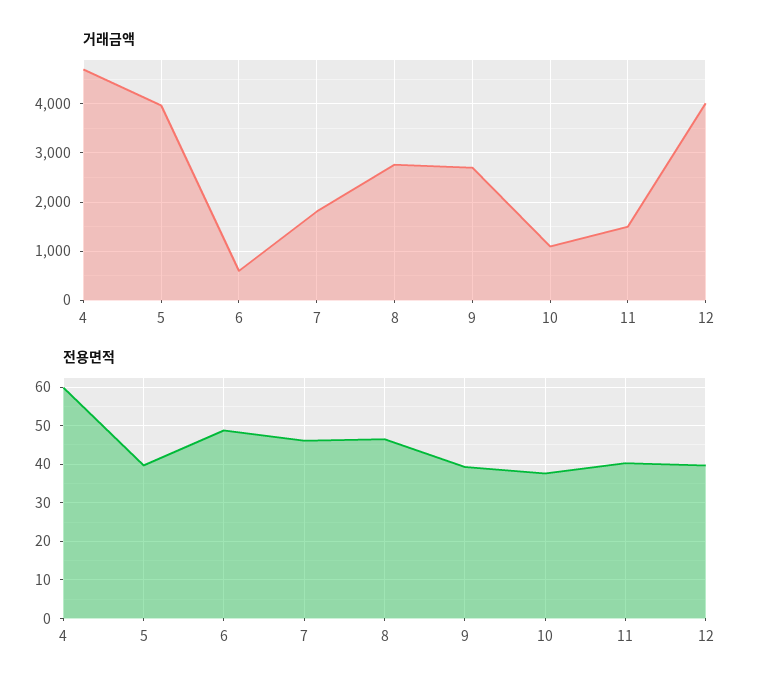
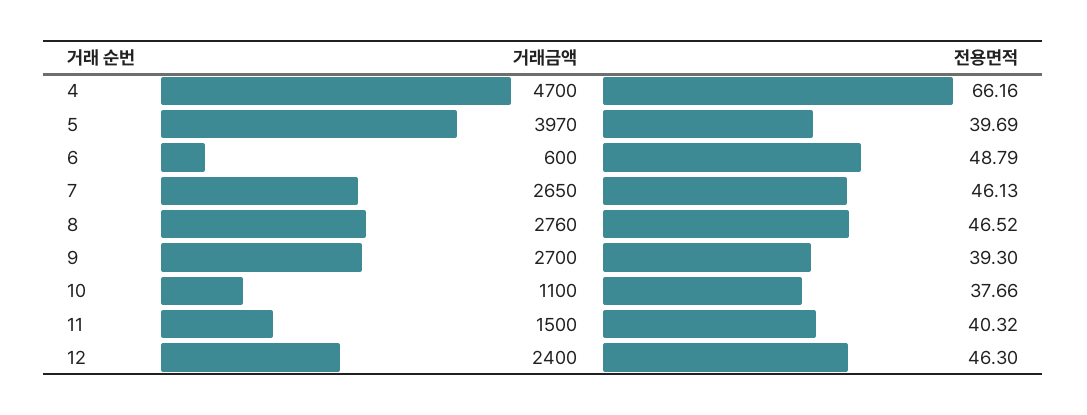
  {
    "거래금액": {
      "4": 4700,
      "5": 3970,
      "6": 600,
-     "7": 1800,
+     "7": 2650,
      "8": 2760,
      "9": 2700,
      "10": 1100,
      "11": 1500,
-     "12": 4000
+     "12": 2400
    },
    "전용면적": {
-     "4": 60,
+     "4": 66.16,
      "5": 39.69,
      "6": 48.79,
      "7": 46.13,
      "8": 46.52,
      "9": 39.3,
      "10": 37.66,
      "11": 40.32,
-     "12": 40
+     "12": 46.3
    }
  }

